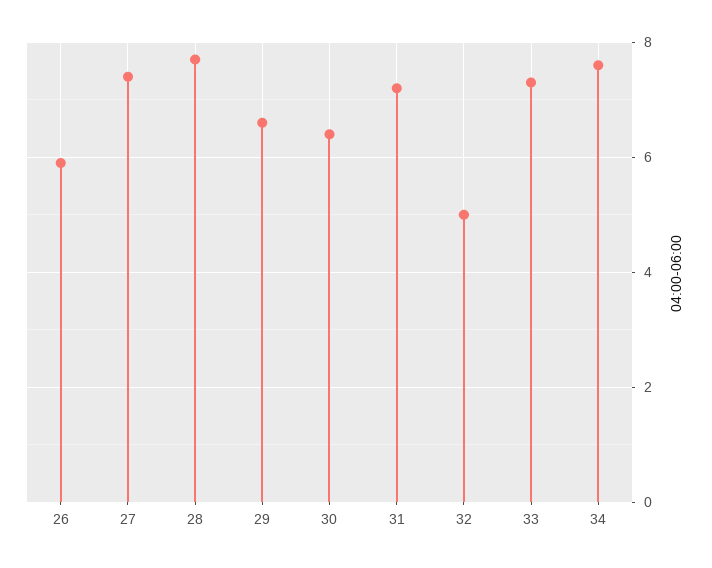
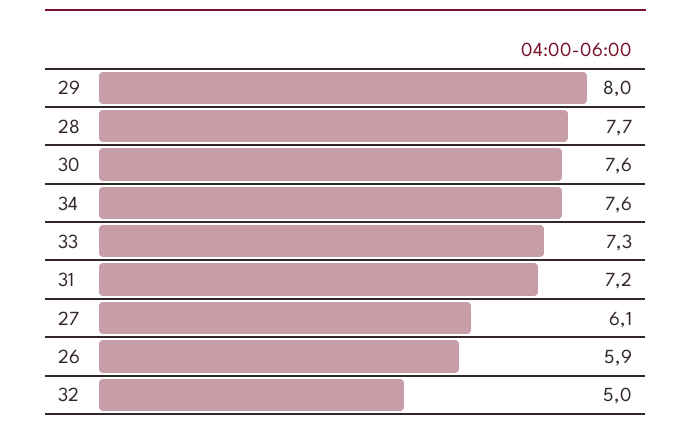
  {
    "26": 5.9,
-   "27": 7.5,
+   "27": 6.1,
    "28": 7.7,
-   "29": 6.5,
+   "29": 8,
-   "30": 6.5,
+   "30": 7.6,
    "31": 7.2,
    "32": 5,
    "33": 7.3,
    "34": 7.6
  }

